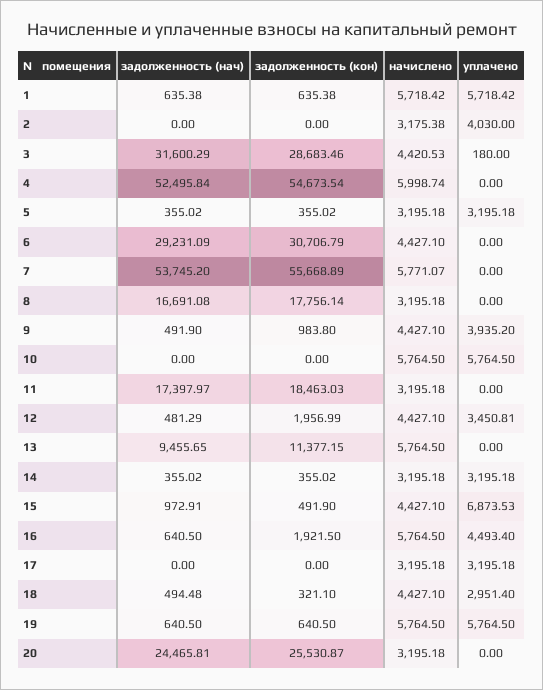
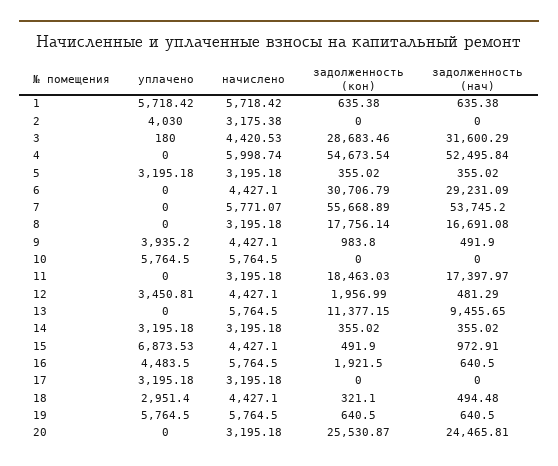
  {
    "задолженность (нач)": {
      "1": 635.38,
      "2": 0,
      "3": 31600.29,
      "4": 52495.84,
      "5": 355.02,
      "6": 29231.09,
      "7": 53745.2,
      "8": 16691.08,
      "9": 491.9,
      "10": 0,
      "11": 17397.97,
      "12": 481.29,
      "13": 9455.65,
      "14": 355.02,
      "15": 972.91,
      "16": 640.5,
      "17": 0,
      "18": 494.48,
      "19": 640.5,
      "20": 24465.81
    },
    "задолженность (кон)": {
      "1": 635.38,
      "2": 0,
      "3": 28683.46,
      "4": 54673.54,
      "5": 355.02,
      "6": 30706.79,
      "7": 55668.89,
      "8": 17756.14,
      "9": 983.8,
      "10": 0,
      "11": 18463.03,
      "12": 1956.99,
      "13": 11377.15,
      "14": 355.02,
      "15": 491.9,
      "16": 1921.5,
      "17": 0,
      "18": 321.1,
      "19": 640.5,
      "20": 25530.87
    },
    "начислено": {
      "1": 5718.42,
      "2": 3175.38,
      "3": 4420.53,
      "4": 5998.74,
      "5": 3195.18,
      "6": 4427.1,
      "7": 5771.07,
      "8": 3195.18,
      "9": 4427.1,
      "10": 5764.5,
      "11": 3195.18,
      "12": 4427.1,
      "13": 5764.5,
      "14": 3195.18,
      "15": 4427.1,
      "16": 5764.5,
      "17": 3195.18,
      "18": 4427.1,
      "19": 5764.5,
      "20": 3195.18
    },
    "уплачено": {
      "1": 5718.42,
      "2": 4030,
      "3": 180,
      "4": 0,
      "5": 3195.18,
      "6": 0,
      "7": 0,
      "8": 0,
      "9": 3935.2,
      "10": 5764.5,
      "11": 0,
      "12": 3450.81,
      "13": 0,
      "14": 3195.18,
      "15": 6873.53,
-     "16": 4493.4,
+     "16": 4483.5,
      "17": 3195.18,
      "18": 2951.4,
      "19": 5764.5,
      "20": 0
    }
  }

